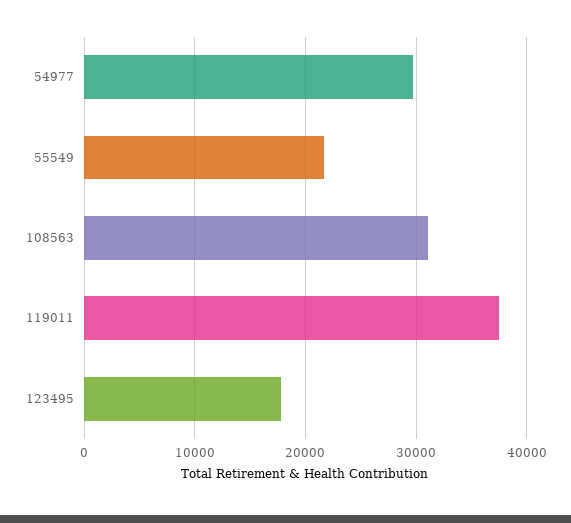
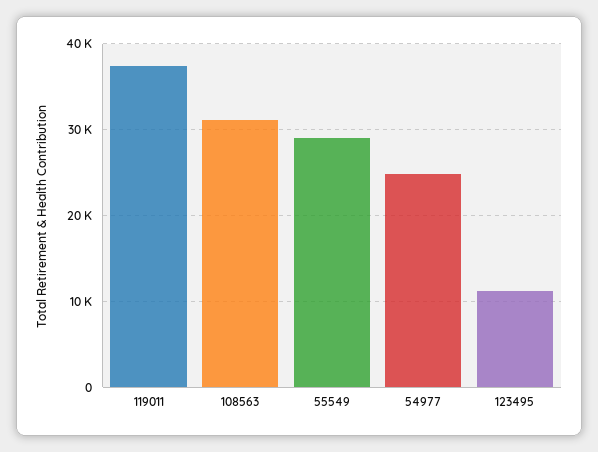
  {
-   "54977": 30000,
+   "54977": 25000,
-   "55549": 22000,
+   "55549": 29000,
    "108563": 31000,
    "119011": 37000,
-   "123495": 18000
+   "123495": 11000
  }

